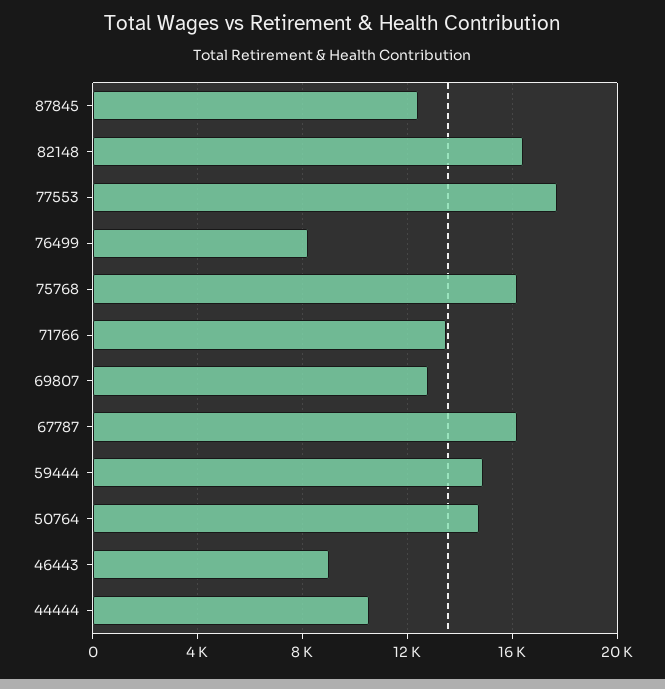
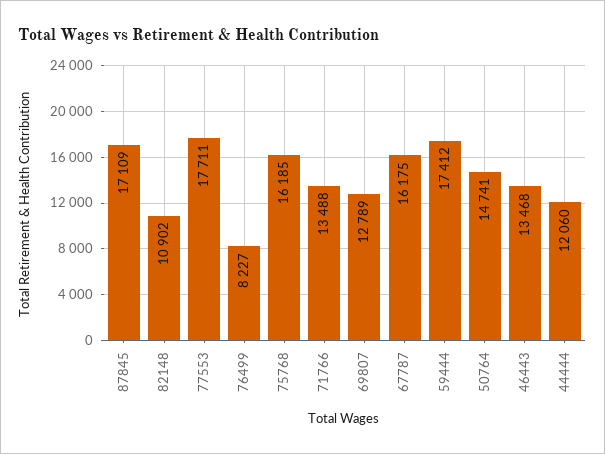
  {
-   "87845": 12500,
+   "87845": 17109,
-   "82148": 16500,
+   "82148": 10902,
    "77553": 17711,
    "76499": 8227,
    "75768": 16185,
    "71766": 13488,
    "69807": 12789,
    "67787": 16175,
-   "59444": 15000,
+   "59444": 17412,
    "50764": 14741,
-   "46443": 9000,
+   "46443": 13468,
-   "44444": 10500
+   "44444": 12060
  }

